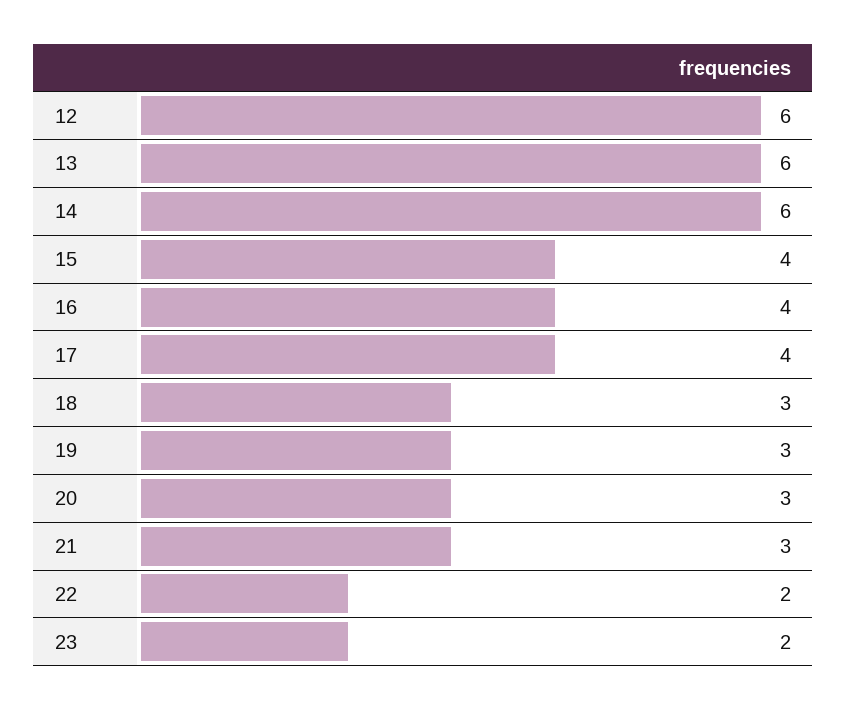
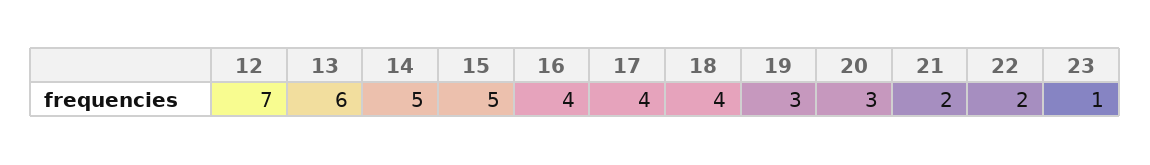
  {
-   "12": 6,
+   "12": 7,
    "13": 6,
-   "14": 6,
+   "14": 5,
-   "15": 4,
+   "15": 5,
    "16": 4,
    "17": 4,
-   "18": 3,
+   "18": 4,
    "19": 3,
    "20": 3,
-   "21": 3,
+   "21": 2,
    "22": 2,
-   "23": 2
+   "23": 1
  }

